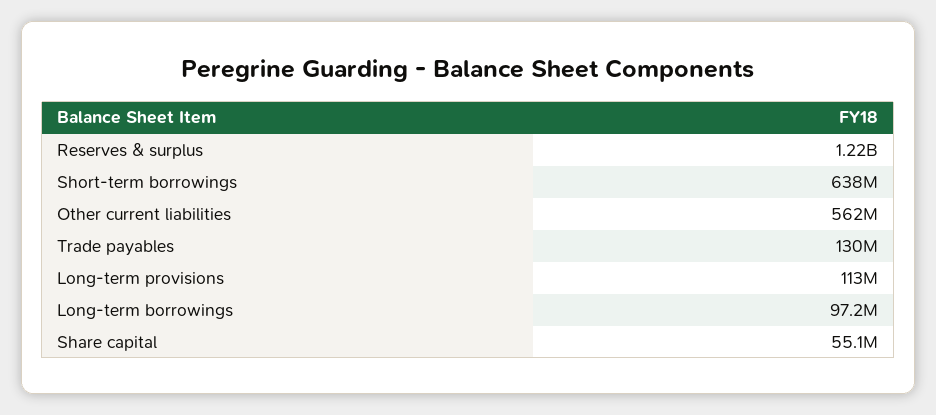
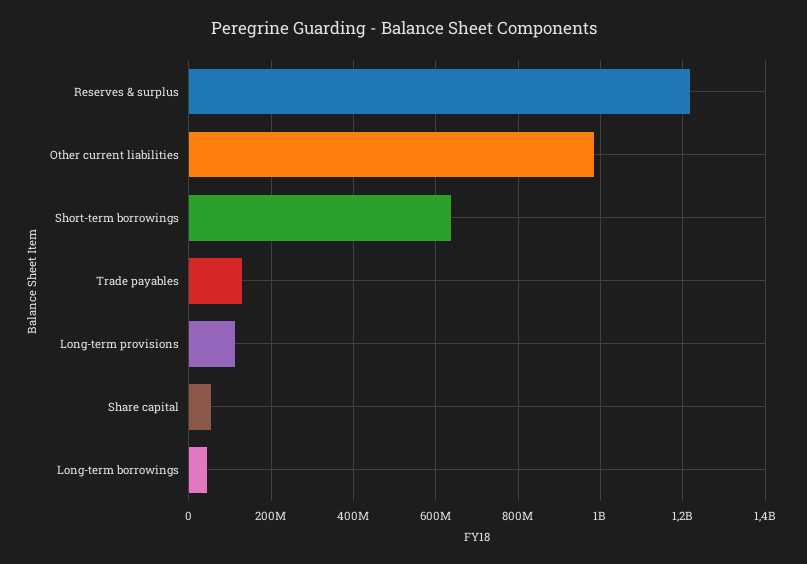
  {
    "Reserves & surplus": 1220000000,
    "Short-term borrowings": 638000000,
-   "Other current liabilities": 562000000,
+   "Other current liabilities": 980000000,
    "Trade payables": 130000000,
    "Long-term provisions": 113000000,
-   "Long-term borrowings": 97200000,
+   "Long-term borrowings": 40000000,
    "Share capital": 55100000
  }

